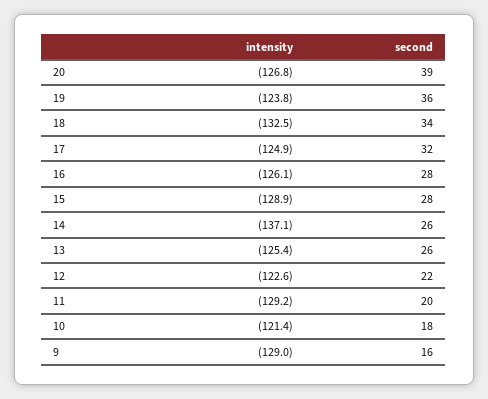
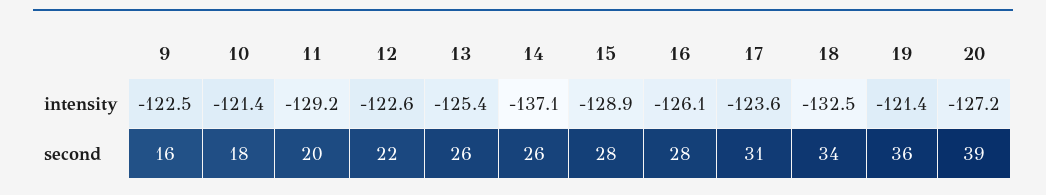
  {
    "intensity": {
-     "20": -126.8,
+     "20": -127.2,
-     "19": -123.8,
+     "19": -121.4,
      "18": -132.5,
-     "17": -124.9,
+     "17": -123.6,
      "16": -126.1,
      "15": -128.9,
      "14": -137.1,
      "13": -125.4,
      "12": -122.6,
      "11": -129.2,
      "10": -121.4,
-     "9": -129
+     "9": -122.5
    },
    "second": {
      "20": 39,
      "19": 36,
      "18": 34,
-     "17": 32,
+     "17": 31,
      "16": 28,
      "15": 28,
      "14": 26,
      "13": 26,
      "12": 22,
      "11": 20,
      "10": 18,
      "9": 16
    }
  }

